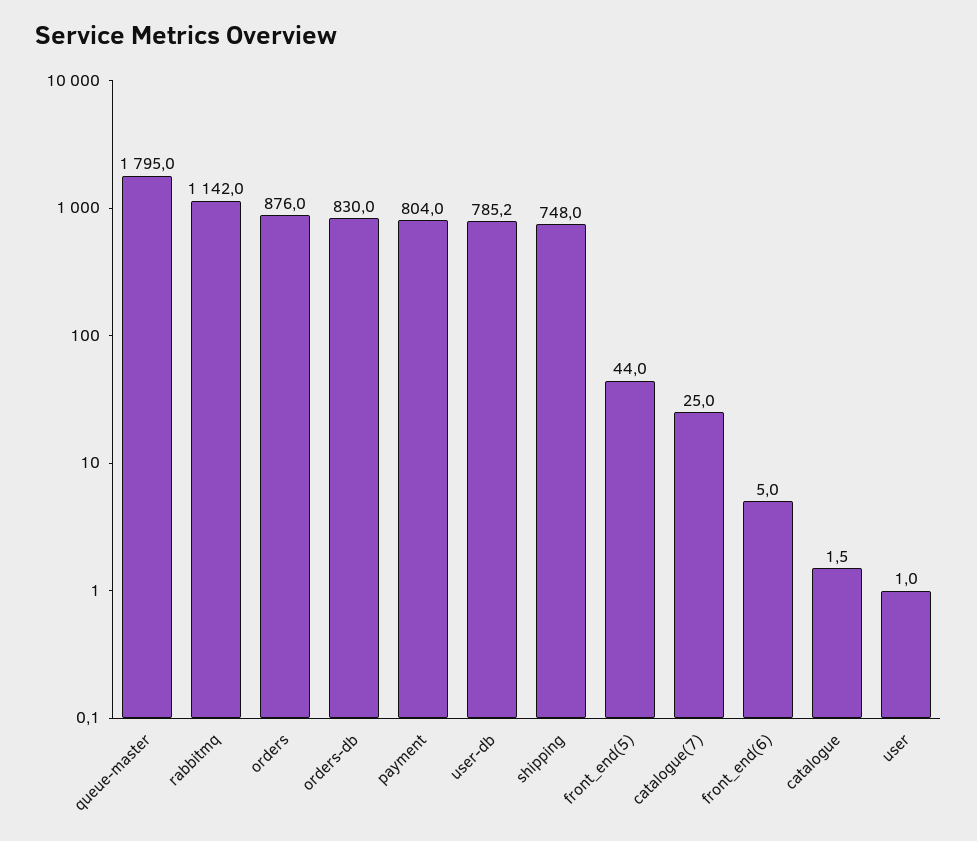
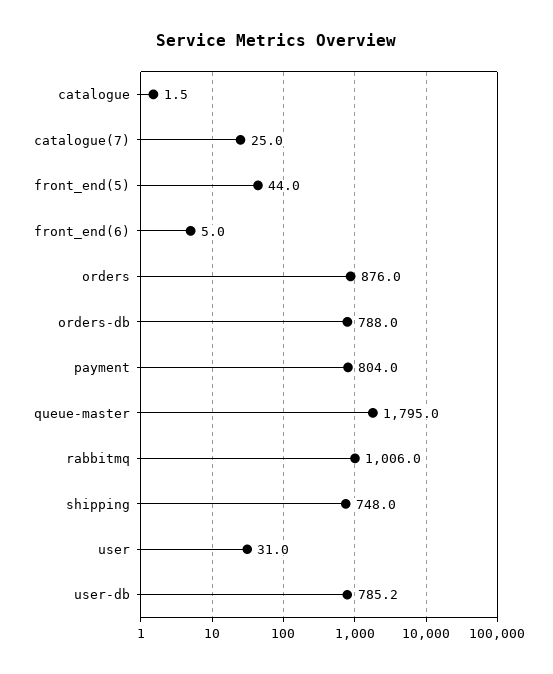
  {
    "queue-master": 1795,
-   "rabbitmq": 1142,
+   "rabbitmq": 1006,
    "orders": 876,
-   "orders-db": 830,
+   "orders-db": 788,
    "payment": 804,
    "user-db": 785.2,
    "shipping": 748,
    "front_end(5)": 44,
    "catalogue(7)": 25,
    "front_end(6)": 5,
    "catalogue": 1.5,
-   "user": 1
+   "user": 31
  }

